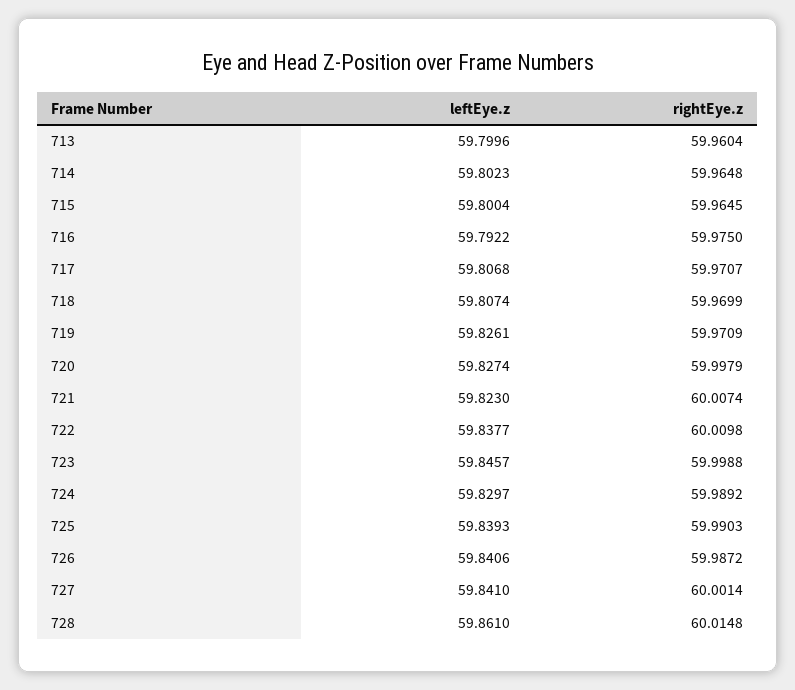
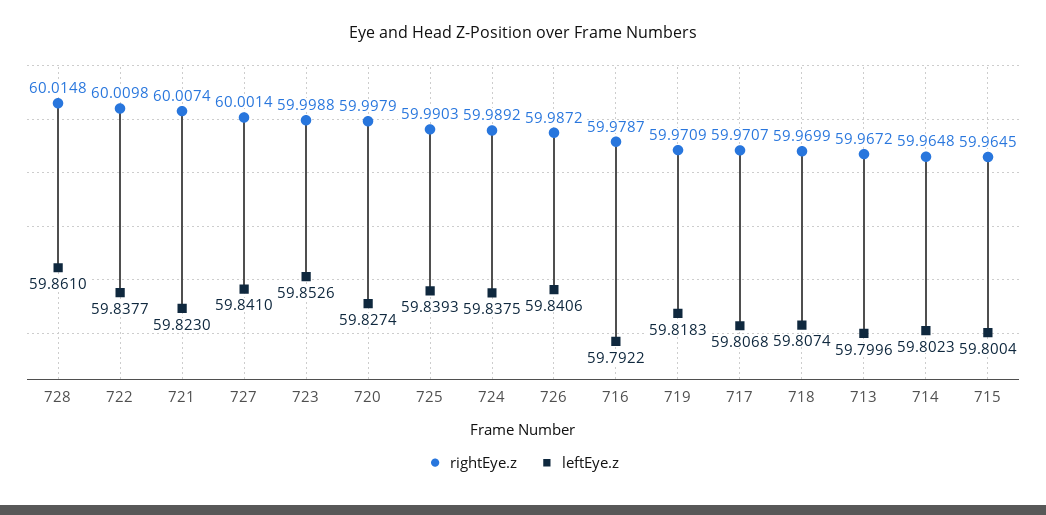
  {
    "leftEye.z": {
      "713": 59.7996,
      "714": 59.8023,
      "715": 59.8004,
      "716": 59.7922,
      "717": 59.8068,
      "718": 59.8074,
-     "719": 59.8261,
+     "719": 59.8183,
      "720": 59.8274,
      "721": 59.823,
      "722": 59.8377,
-     "723": 59.8457,
+     "723": 59.8526,
-     "724": 59.8297,
+     "724": 59.8375,
      "725": 59.8393,
      "726": 59.8406,
      "727": 59.841,
      "728": 59.861
    },
    "rightEye.z": {
-     "713": 59.9604,
+     "713": 59.9672,
      "714": 59.9648,
      "715": 59.9645,
-     "716": 59.975,
+     "716": 59.9787,
      "717": 59.9707,
      "718": 59.9699,
      "719": 59.9709,
      "720": 59.9979,
      "721": 60.0074,
      "722": 60.0098,
      "723": 59.9988,
      "724": 59.9892,
      "725": 59.9903,
      "726": 59.9872,
      "727": 60.0014,
      "728": 60.0148
    }
  }

